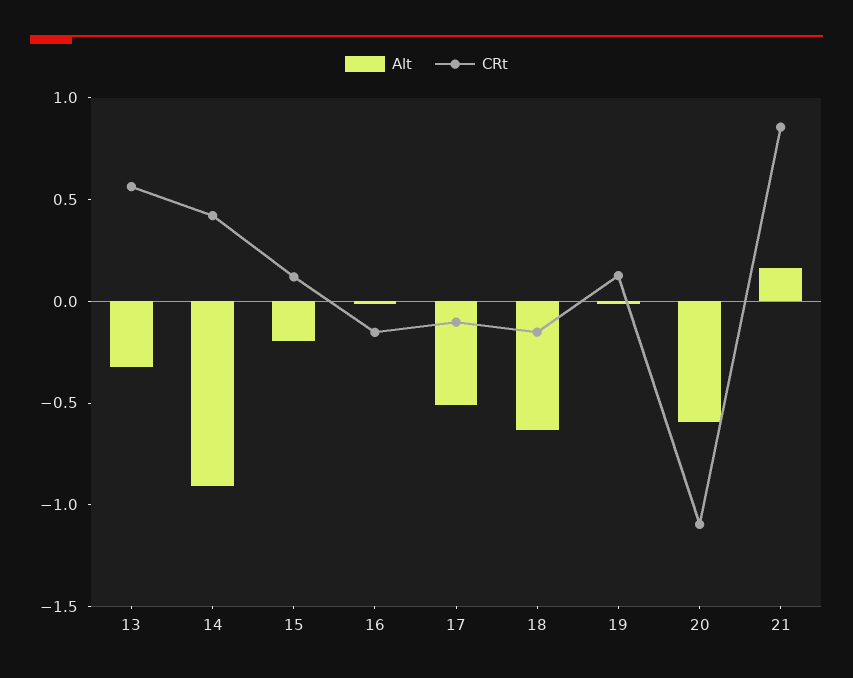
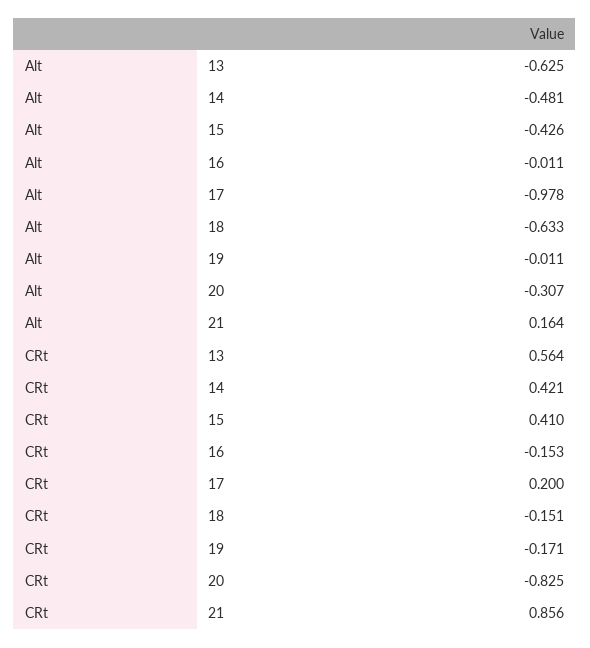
  {
    "Alt": {
-     "13": -0.3,
+     "13": -0.625,
-     "14": -0.9,
+     "14": -0.481,
-     "15": -0.2,
+     "15": -0.426,
      "16": -0.011,
-     "17": -0.5,
+     "17": -0.978,
      "18": -0.633,
      "19": -0.011,
-     "20": -0.6,
+     "20": -0.307,
      "21": 0.164
    },
    "CRt": {
      "13": 0.564,
      "14": 0.421,
-     "15": 0.1,
+     "15": 0.41,
      "16": -0.153,
-     "17": -0.1,
+     "17": 0.2,
      "18": -0.151,
-     "19": 0.1,
+     "19": -0.171,
-     "20": -1.1,
+     "20": -0.825,
      "21": 0.856
    }
  }

